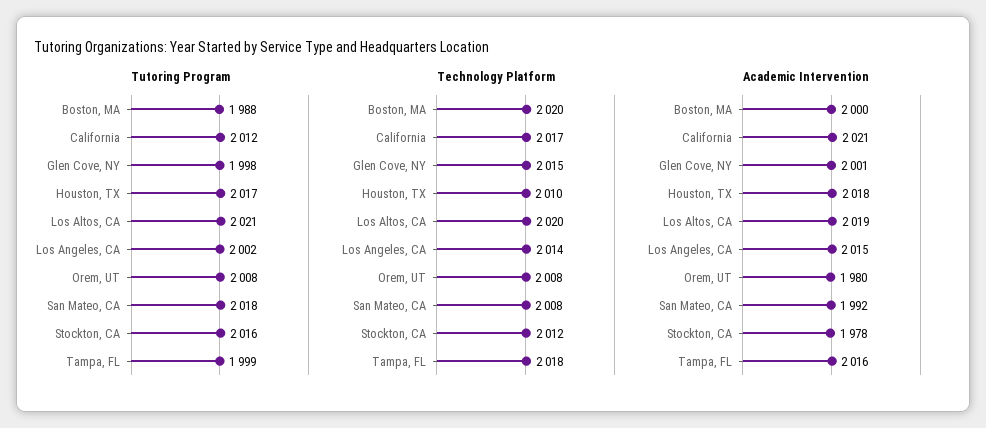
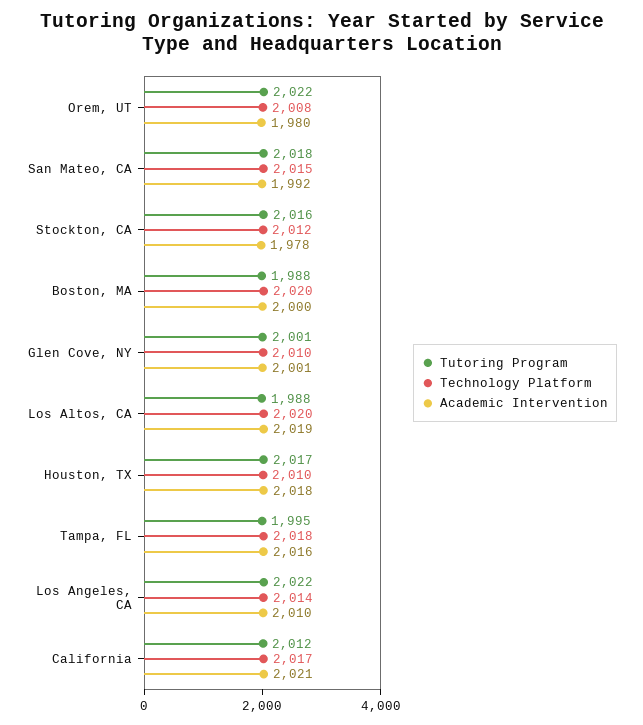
  {
    "Tutoring Program": {
      "Boston, MA": 1988,
      "California": 2012,
-     "Glen Cove, NY": 1998,
+     "Glen Cove, NY": 2001,
      "Houston, TX": 2017,
-     "Los Altos, CA": 2021,
+     "Los Altos, CA": 1988,
-     "Los Angeles, CA": 2002,
+     "Los Angeles, CA": 2022,
-     "Orem, UT": 2008,
+     "Orem, UT": 2022,
      "San Mateo, CA": 2018,
      "Stockton, CA": 2016,
-     "Tampa, FL": 1999
+     "Tampa, FL": 1995
    },
    "Technology Platform": {
      "Boston, MA": 2020,
      "California": 2017,
-     "Glen Cove, NY": 2015,
+     "Glen Cove, NY": 2010,
      "Houston, TX": 2010,
      "Los Altos, CA": 2020,
      "Los Angeles, CA": 2014,
      "Orem, UT": 2008,
-     "San Mateo, CA": 2008,
+     "San Mateo, CA": 2015,
      "Stockton, CA": 2012,
      "Tampa, FL": 2018
    },
    "Academic Intervention": {
      "Boston, MA": 2000,
      "California": 2021,
      "Glen Cove, NY": 2001,
      "Houston, TX": 2018,
      "Los Altos, CA": 2019,
-     "Los Angeles, CA": 2015,
+     "Los Angeles, CA": 2010,
      "Orem, UT": 1980,
      "San Mateo, CA": 1992,
      "Stockton, CA": 1978,
      "Tampa, FL": 2016
    }
  }

